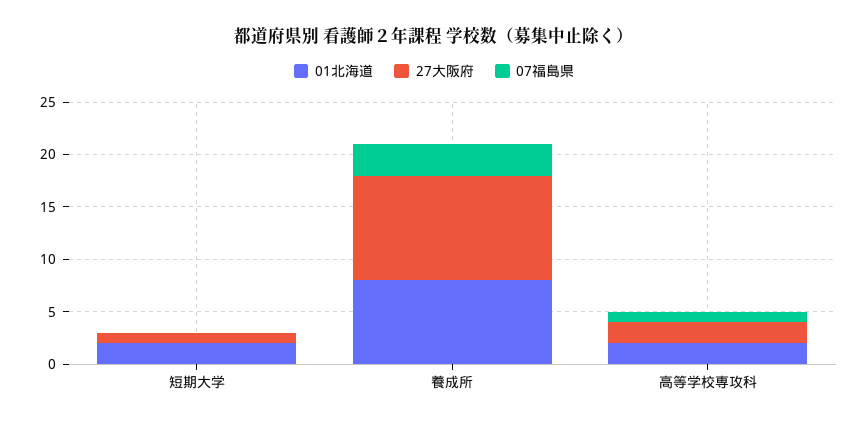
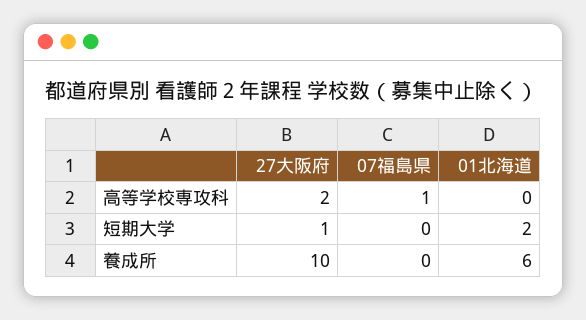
  {
    "01北海道": {
      "短期大学": 2,
-     "養成所": 8,
+     "養成所": 6,
-     "高等学校専攻科": 2
+     "高等学校専攻科": 0
    },
    "27大阪府": {
      "短期大学": 1,
      "養成所": 10,
      "高等学校専攻科": 2
    },
    "07福島県": {
      "短期大学": 0,
-     "養成所": 3,
+     "養成所": 0,
      "高等学校専攻科": 1
    }
  }

